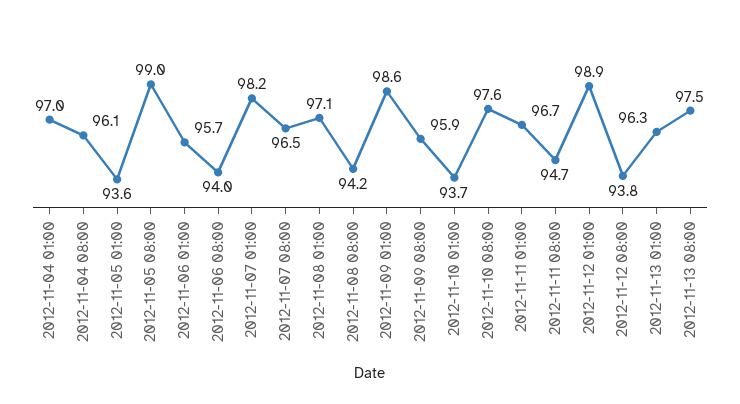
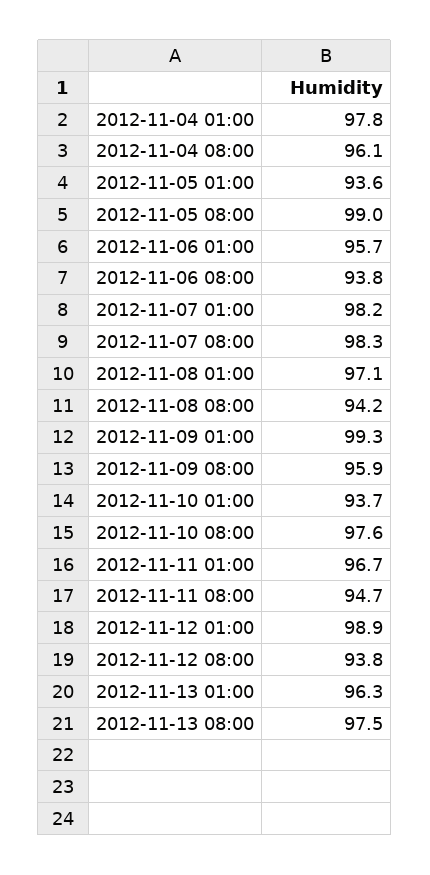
  {
-   "2012-11-04 01:00": 97,
+   "2012-11-04 01:00": 97.8,
    "2012-11-04 08:00": 96.1,
    "2012-11-05 01:00": 93.6,
    "2012-11-05 08:00": 99,
    "2012-11-06 01:00": 95.7,
-   "2012-11-06 08:00": 94,
+   "2012-11-06 08:00": 93.8,
    "2012-11-07 01:00": 98.2,
-   "2012-11-07 08:00": 96.5,
+   "2012-11-07 08:00": 98.3,
    "2012-11-08 01:00": 97.1,
    "2012-11-08 08:00": 94.2,
-   "2012-11-09 01:00": 98.6,
+   "2012-11-09 01:00": 99.3,
    "2012-11-09 08:00": 95.9,
    "2012-11-10 01:00": 93.7,
    "2012-11-10 08:00": 97.6,
    "2012-11-11 01:00": 96.7,
    "2012-11-11 08:00": 94.7,
    "2012-11-12 01:00": 98.9,
    "2012-11-12 08:00": 93.8,
    "2012-11-13 01:00": 96.3,
    "2012-11-13 08:00": 97.5
  }

